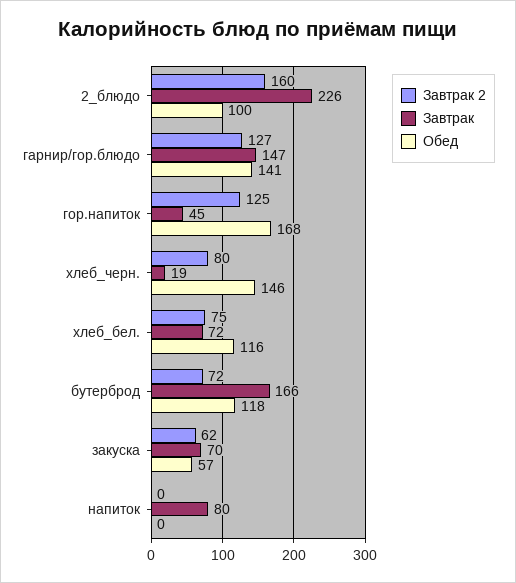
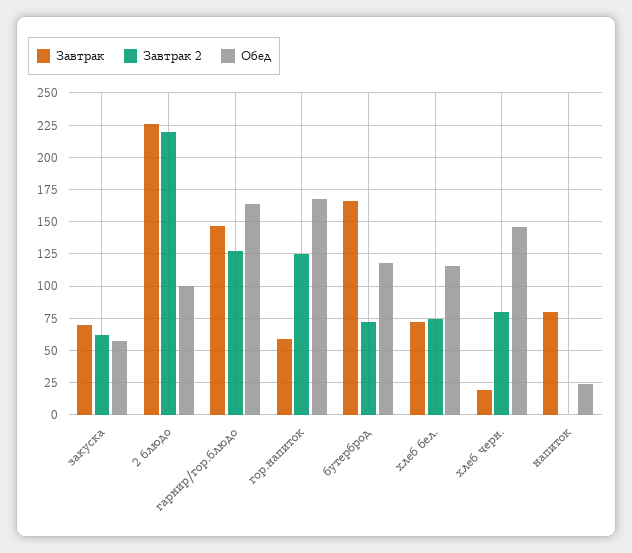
  {
    "Завтрак 2": {
-     "2_блюдо": 160,
+     "2_блюдо": 220,
      "гарнир/гор.блюдо": 127,
      "гор.напиток": 125,
      "хлеб_черн.": 80,
      "хлеб_бел.": 75,
      "бутерброд": 72,
      "закуска": 62,
      "напиток": 0
    },
    "Завтрак": {
      "2_блюдо": 226,
      "гарнир/гор.блюдо": 147,
-     "гор.напиток": 45,
+     "гор.напиток": 60,
      "хлеб_черн.": 19,
      "хлеб_бел.": 72,
      "бутерброд": 166,
      "закуска": 70,
      "напиток": 80
    },
    "Обед": {
      "2_блюдо": 100,
-     "гарнир/гор.блюдо": 141,
+     "гарнир/гор.блюдо": 165,
      "гор.напиток": 168,
      "хлеб_черн.": 146,
      "хлеб_бел.": 116,
      "бутерброд": 118,
      "закуска": 57,
-     "напиток": 0
+     "напиток": 25
    }
  }

